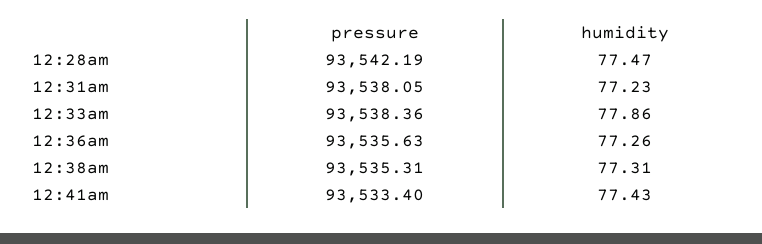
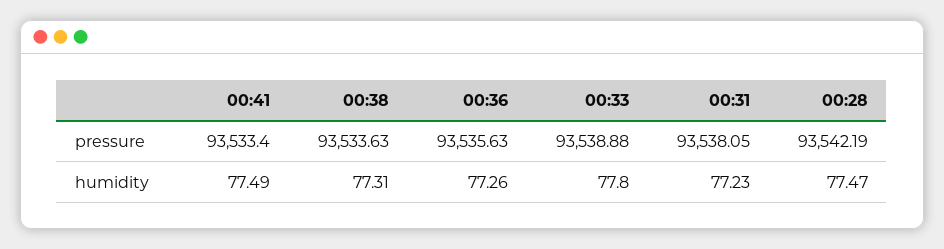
  {
    "pressure": {
      "12:28am": 93542.19,
      "12:31am": 93538.05,
-     "12:33am": 93538.36,
+     "12:33am": 93538.88,
      "12:36am": 93535.63,
-     "12:38am": 93535.31,
+     "12:38am": 93533.63,
      "12:41am": 93533.4
    },
    "humidity": {
      "12:28am": 77.47,
      "12:31am": 77.23,
-     "12:33am": 77.86,
+     "12:33am": 77.8,
      "12:36am": 77.26,
      "12:38am": 77.31,
-     "12:41am": 77.43
+     "12:41am": 77.49
    }
  }

